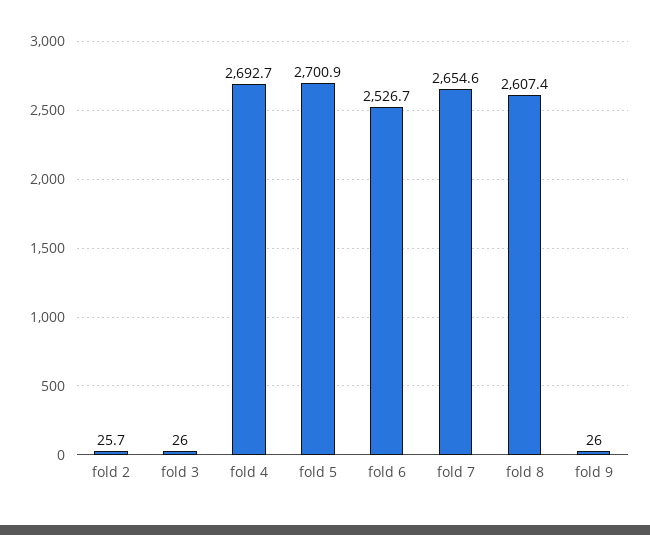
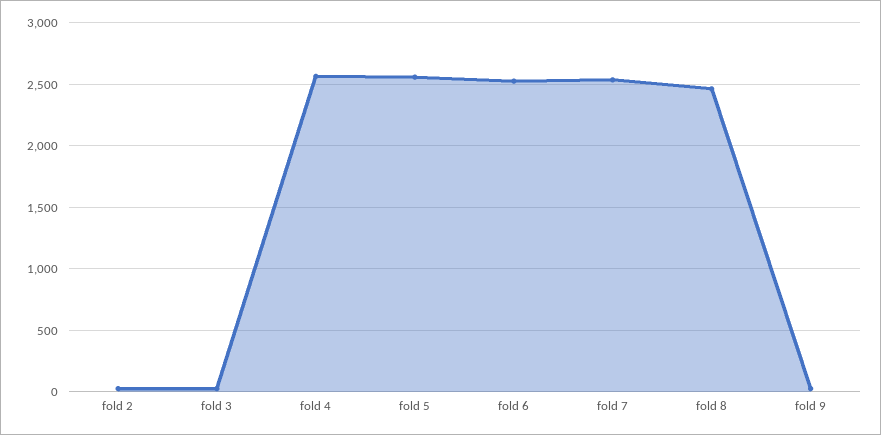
  {
    "fold 2": 25.7,
    "fold 3": 26,
-   "fold 4": 2692.7,
+   "fold 4": 2550,
-   "fold 5": 2700.9,
+   "fold 5": 2550,
    "fold 6": 2526.7,
-   "fold 7": 2654.6,
+   "fold 7": 2550,
-   "fold 8": 2607.4,
+   "fold 8": 2450,
    "fold 9": 26
  }

